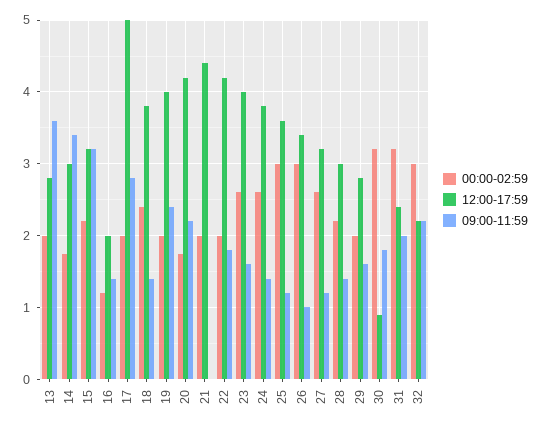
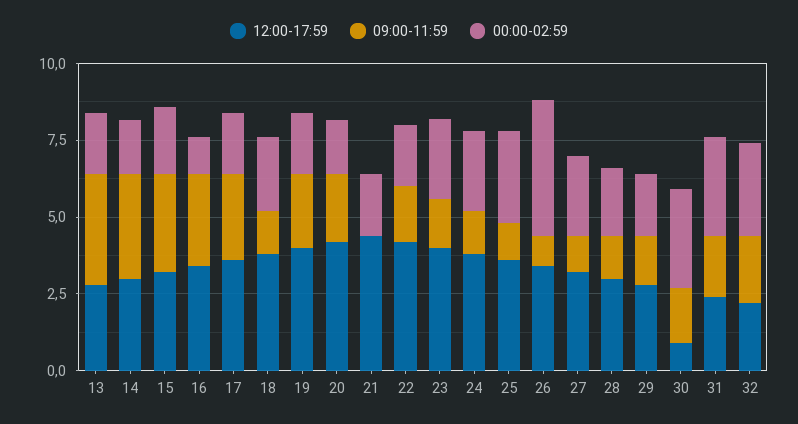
  {
    "00:00-02:59": {
      "13": 2,
      "14": 1.8,
      "15": 2.2,
      "16": 1.2,
      "17": 2,
      "18": 2.4,
      "19": 2,
      "20": 1.8,
      "21": 2,
      "22": 2,
      "23": 2.6,
      "24": 2.6,
      "25": 3,
-     "26": 3,
+     "26": 4.5,
      "27": 2.6,
      "28": 2.2,
      "29": 2,
      "30": 3.2,
      "31": 3.2,
      "32": 3
    },
    "12:00-17:59": {
      "13": 2.8,
      "14": 3,
      "15": 3.2,
-     "16": 2,
+     "16": 3.5,
-     "17": 5,
+     "17": 3.5,
      "18": 3.8,
      "19": 4,
      "20": 4.2,
      "21": 4.4,
      "22": 4.2,
      "23": 4,
      "24": 3.8,
      "25": 3.6,
      "26": 3.4,
      "27": 3.2,
      "28": 3,
      "29": 2.8,
      "30": 0.9,
      "31": 2.4,
      "32": 2.2
    },
    "09:00-11:59": {
      "13": 3.6,
      "14": 3.4,
      "15": 3.2,
-     "16": 1.4,
+     "16": 3,
      "17": 2.8,
      "18": 1.4,
      "19": 2.4,
      "20": 2.2,
      "21": 0,
      "22": 1.8,
      "23": 1.6,
      "24": 1.4,
      "25": 1.2,
      "26": 1,
      "27": 1.2,
      "28": 1.4,
      "29": 1.6,
      "30": 1.8,
      "31": 2,
      "32": 2.2
    }
  }

